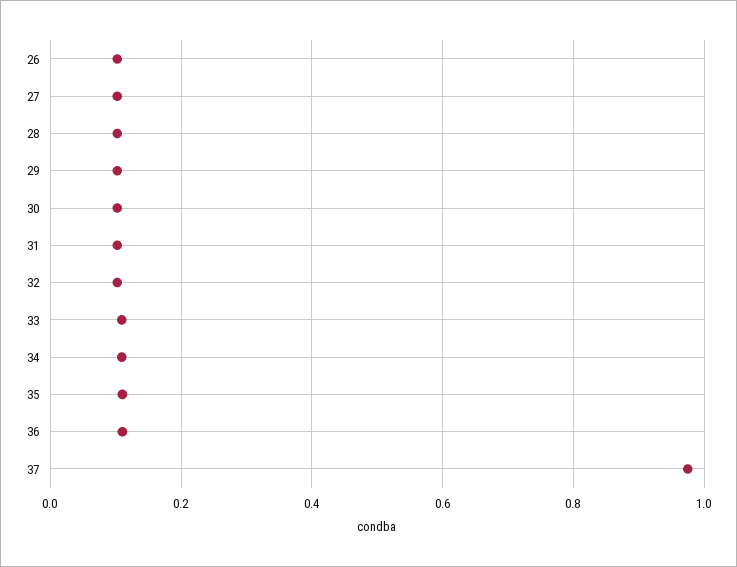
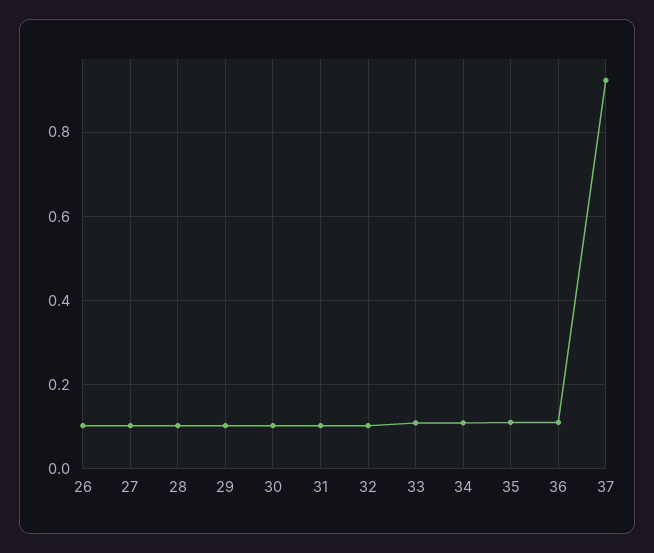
  {
    "26": 0.1,
    "27": 0.1,
    "28": 0.1,
    "29": 0.1,
    "30": 0.1,
    "31": 0.1,
    "32": 0.1,
    "33": 0.1,
    "34": 0.1,
    "35": 0.12,
    "36": 0.12,
-   "37": 0.98
+   "37": 0.92
  }

